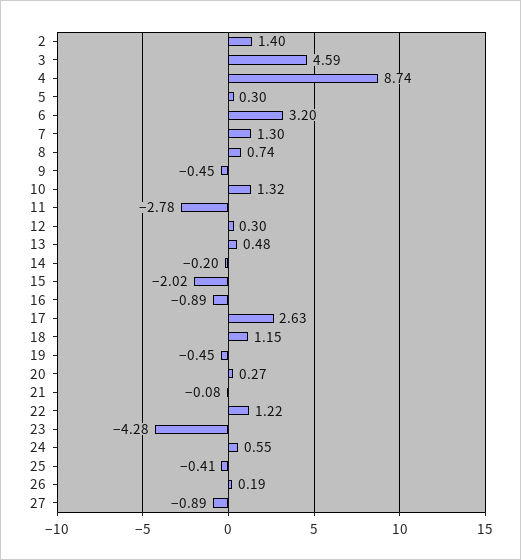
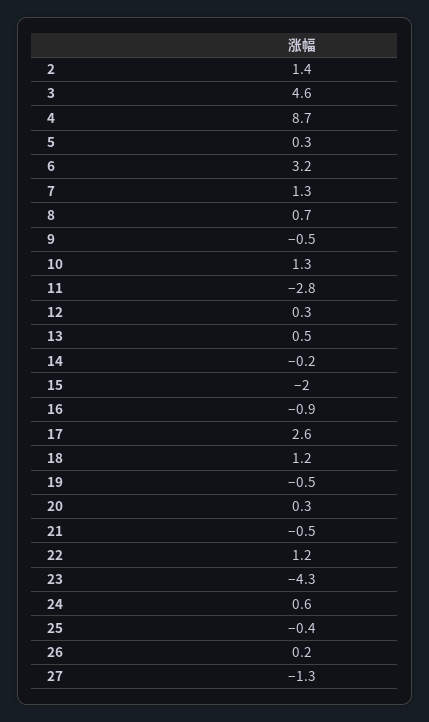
  {
    "2": 1.4,
    "3": 4.59,
    "4": 8.74,
    "5": 0.3,
    "6": 3.2,
    "7": 1.3,
    "8": 0.74,
    "9": -0.45,
    "10": 1.32,
    "11": -2.78,
    "12": 0.3,
    "13": 0.48,
    "14": -0.2,
    "15": -2.02,
    "16": -0.89,
    "17": 2.63,
    "18": 1.15,
    "19": -0.45,
    "20": 0.27,
-   "21": -0.08,
+   "21": -0.5,
    "22": 1.22,
    "23": -4.28,
    "24": 0.55,
    "25": -0.41,
    "26": 0.19,
-   "27": -0.89
+   "27": -1.3
  }

